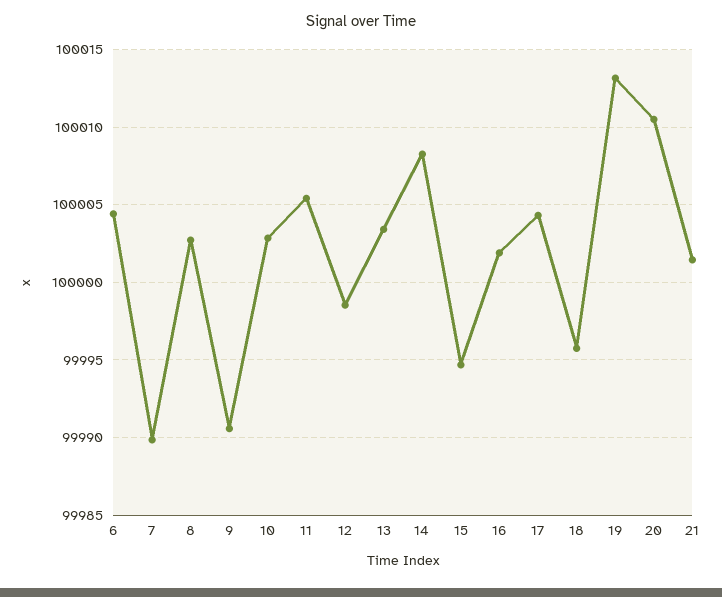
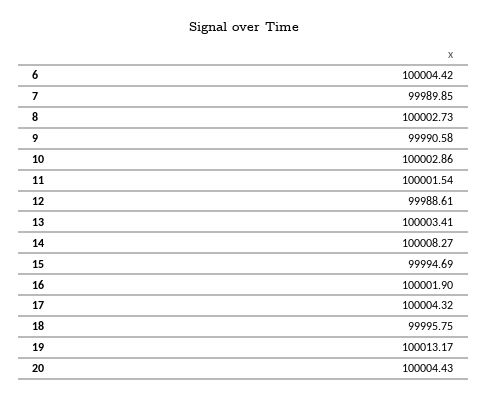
  {
    "6": 100004.42,
    "7": 99989.85,
    "8": 100002.73,
    "9": 99990.58,
    "10": 100002.86,
-   "11": 100005.5,
+   "11": 100001.54,
-   "12": 99998.5,
+   "12": 99988.61,
    "13": 100003.41,
    "14": 100008.27,
    "15": 99994.69,
    "16": 100001.9,
    "17": 100004.32,
    "18": 99995.75,
    "19": 100013.17,
-   "20": 100010.5,
+   "20": 100004.43
-   "21": 100001.5
  }

